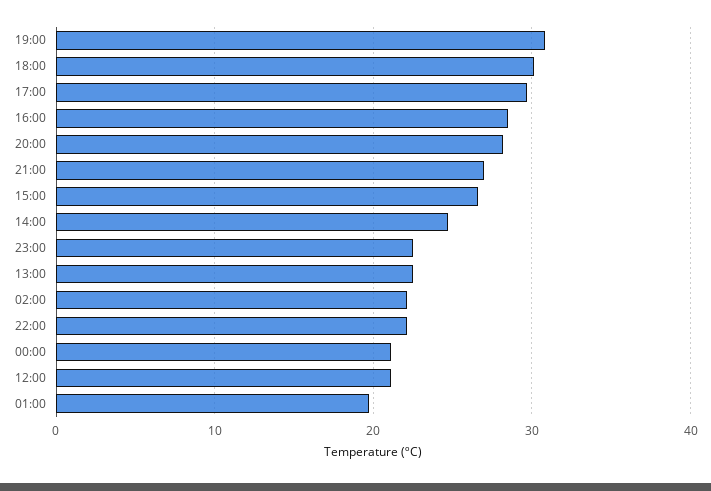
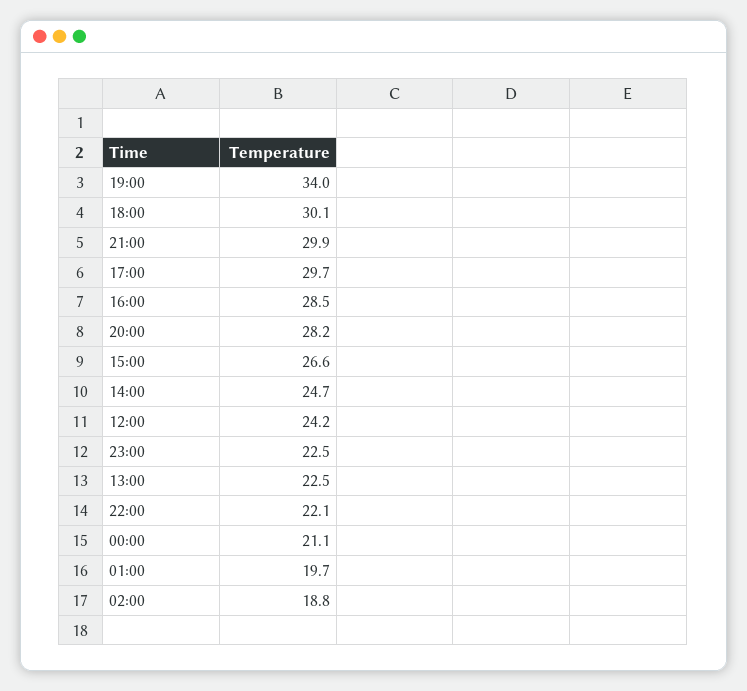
  {
-   "19:00": 31,
+   "19:00": 34,
    "18:00": 30.1,
    "17:00": 29.7,
    "16:00": 28.5,
    "20:00": 28.2,
-   "21:00": 27,
+   "21:00": 29.9,
    "15:00": 26.6,
    "14:00": 24.7,
    "23:00": 22.5,
    "13:00": 22.5,
-   "02:00": 22,
+   "02:00": 18.8,
    "22:00": 22.1,
    "00:00": 21.1,
-   "12:00": 21,
+   "12:00": 24.2,
    "01:00": 19.7
  }

